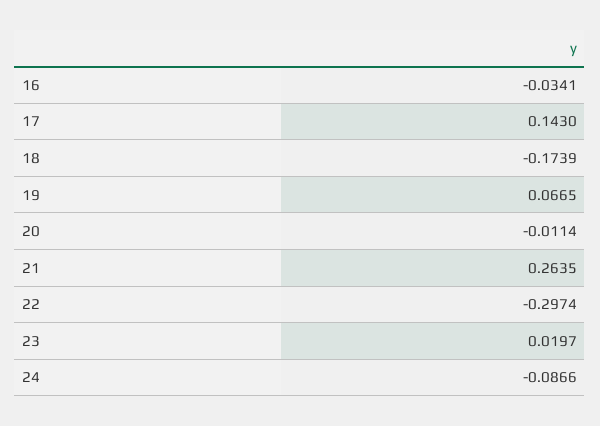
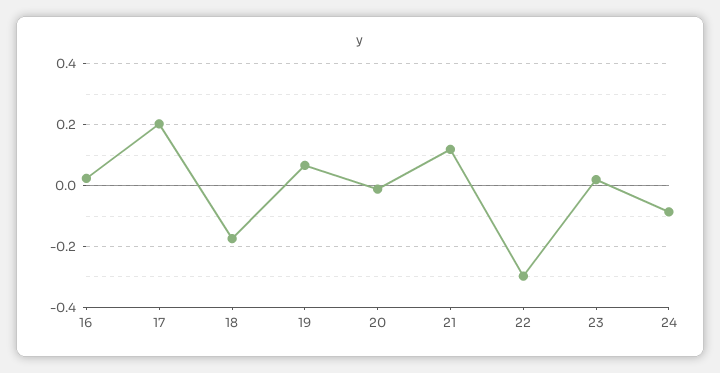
  {
-   "16": -0.0341,
+   "16": 0.02,
-   "17": 0.143,
+   "17": 0.2,
    "18": -0.1739,
    "19": 0.0665,
    "20": -0.0114,
-   "21": 0.2635,
+   "21": 0.12,
    "22": -0.2974,
    "23": 0.0197,
    "24": -0.0866
  }

